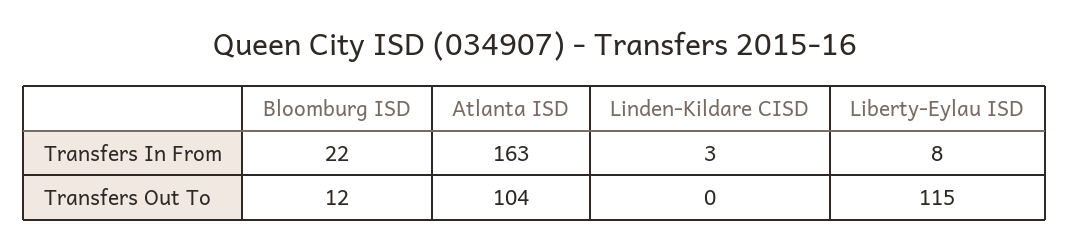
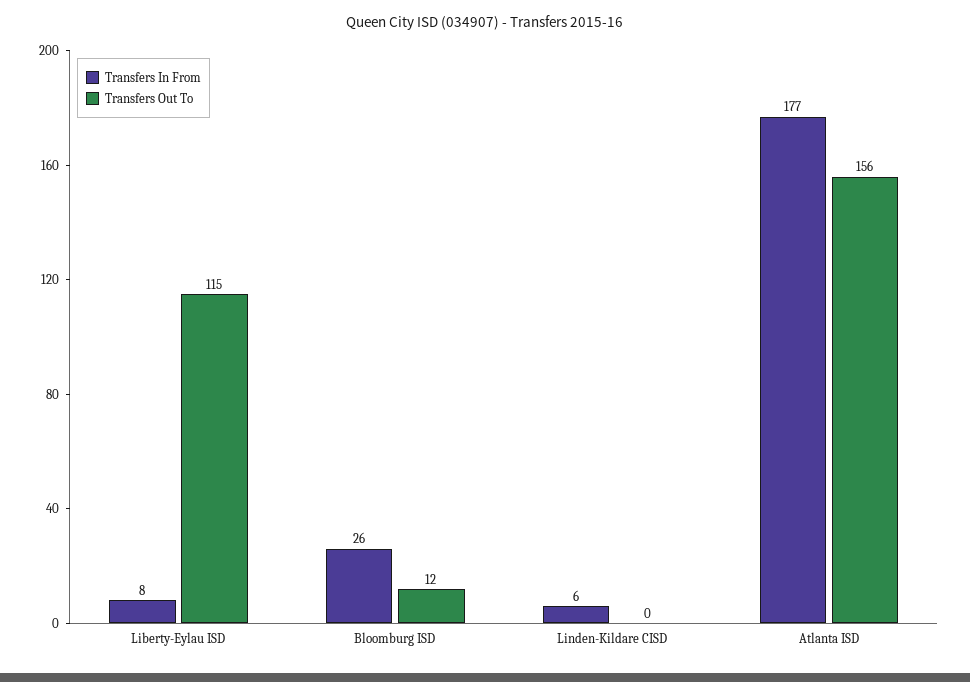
  {
    "Transfers In From": {
-     "Bloomburg ISD": 22,
+     "Bloomburg ISD": 26,
-     "Atlanta ISD": 163,
+     "Atlanta ISD": 177,
-     "Linden-Kildare CISD": 3,
+     "Linden-Kildare CISD": 6,
      "Liberty-Eylau ISD": 8
    },
    "Transfers Out To": {
      "Bloomburg ISD": 12,
-     "Atlanta ISD": 104,
+     "Atlanta ISD": 156,
      "Linden-Kildare CISD": 0,
      "Liberty-Eylau ISD": 115
    }
  }

